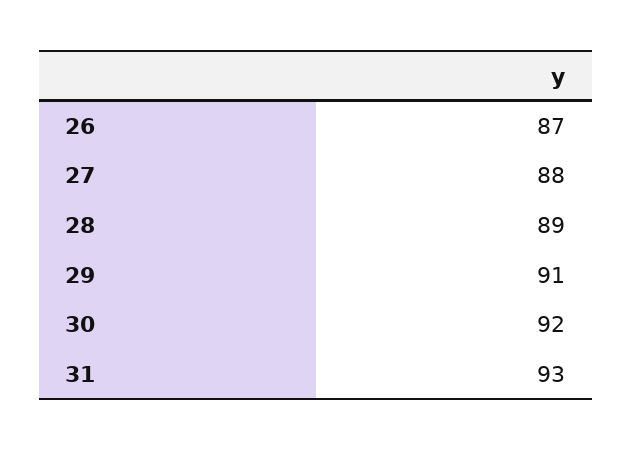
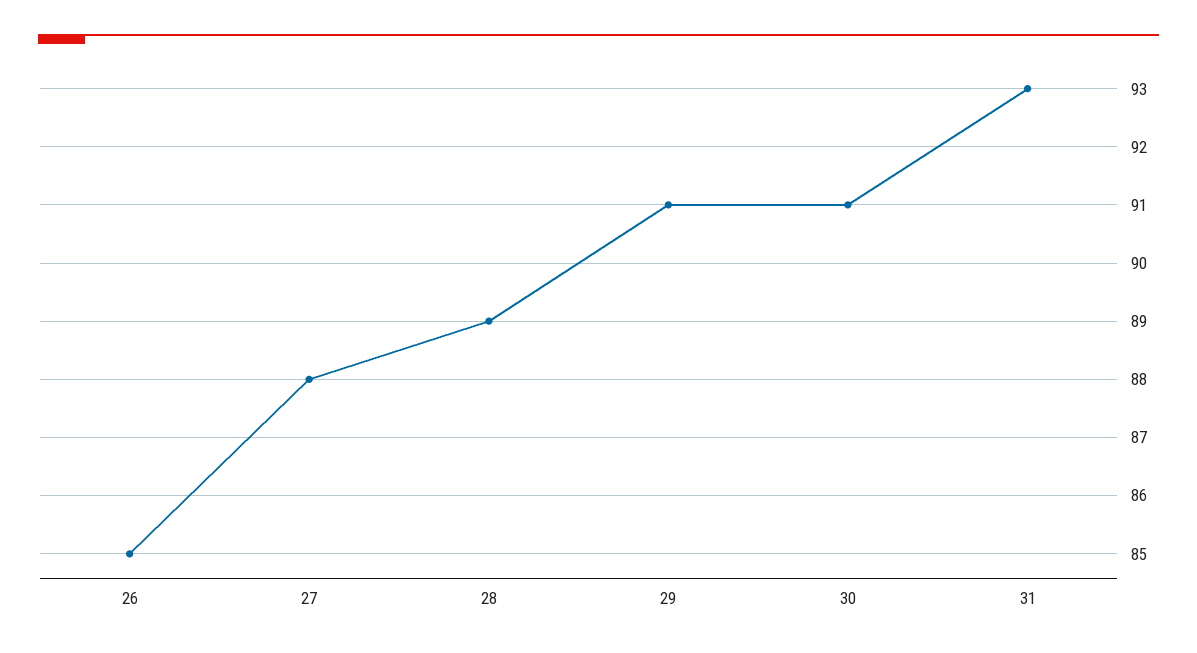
  {
-   "26": 87,
+   "26": 85,
    "27": 88,
    "28": 89,
    "29": 91,
-   "30": 92,
+   "30": 91,
    "31": 93
  }

